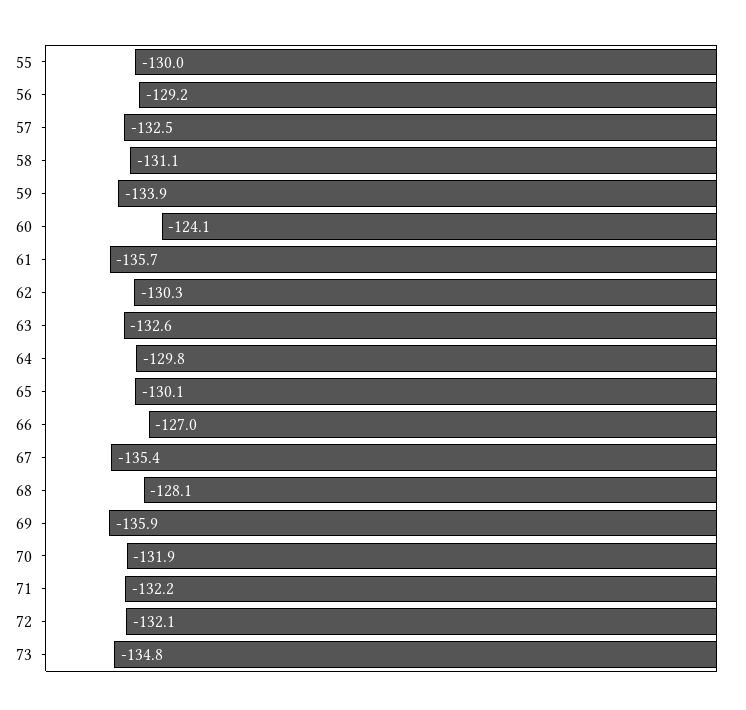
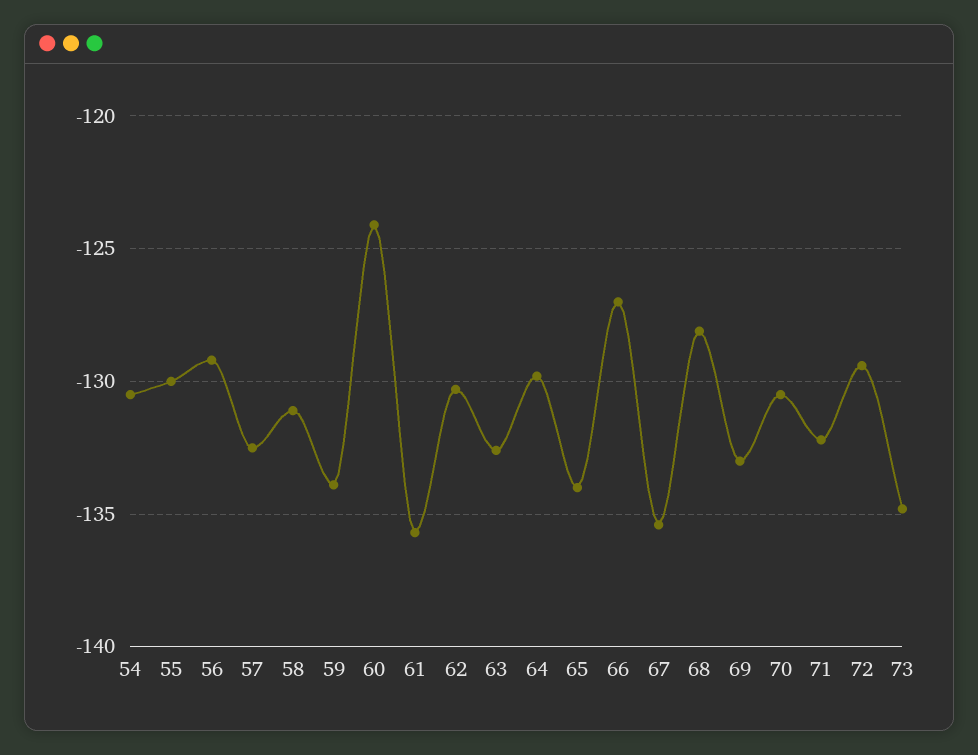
  {
    "55": -130,
    "56": -129.2,
    "57": -132.5,
    "58": -131.1,
    "59": -133.9,
    "60": -124.1,
    "61": -135.7,
    "62": -130.3,
    "63": -132.6,
    "64": -129.8,
-   "65": -130.1,
+   "65": -134,
    "66": -127,
    "67": -135.4,
    "68": -128.1,
-   "69": -135.9,
+   "69": -133,
-   "70": -131.9,
+   "70": -130.5,
    "71": -132.2,
-   "72": -132.1,
+   "72": -129.5,
-   "73": -134.8
+   "73": -134.8,
+   "54": -130.5
  }

